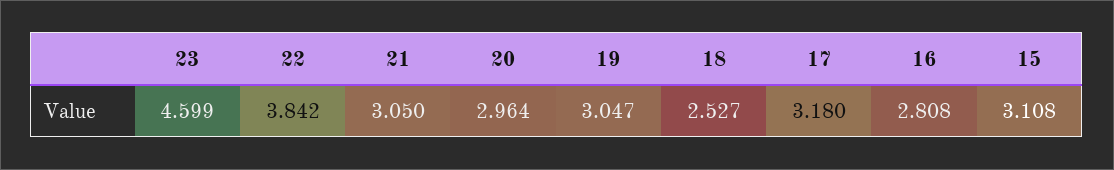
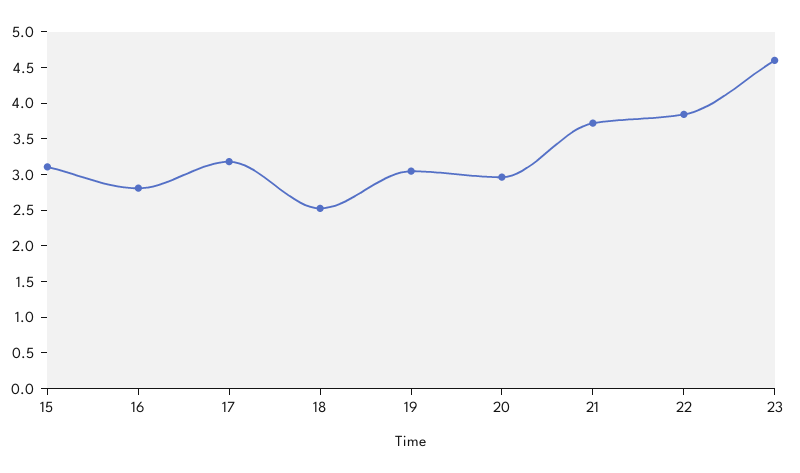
  {
    "23": 4.599,
    "22": 3.842,
-   "21": 3.05,
+   "21": 3.75,
    "20": 2.964,
    "19": 3.047,
    "18": 2.527,
    "17": 3.18,
    "16": 2.808,
    "15": 3.108
  }

